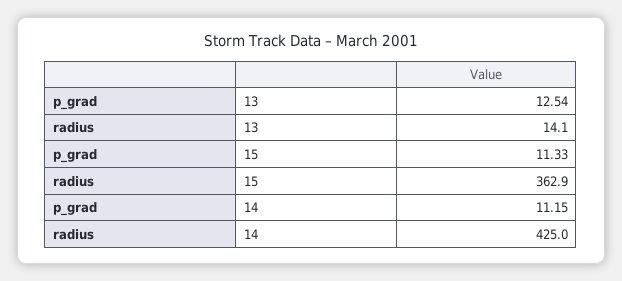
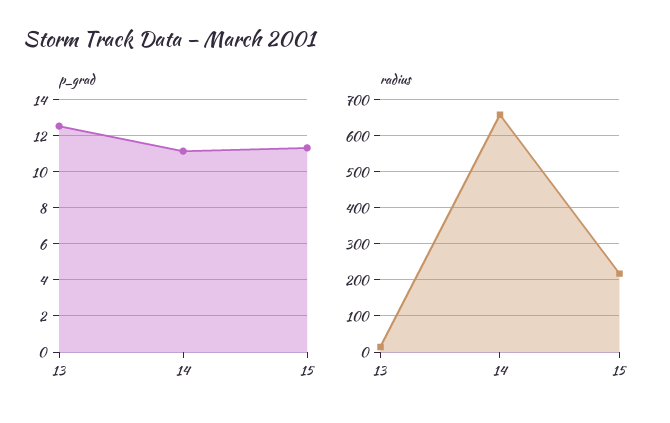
  {
    "p_grad": {
      "13": 12.54,
      "15": 11.33,
      "14": 11.15
    },
    "radius": {
      "13": 14.1,
-     "15": 362.9,
+     "15": 220,
-     "14": 425
+     "14": 660
    }
  }

